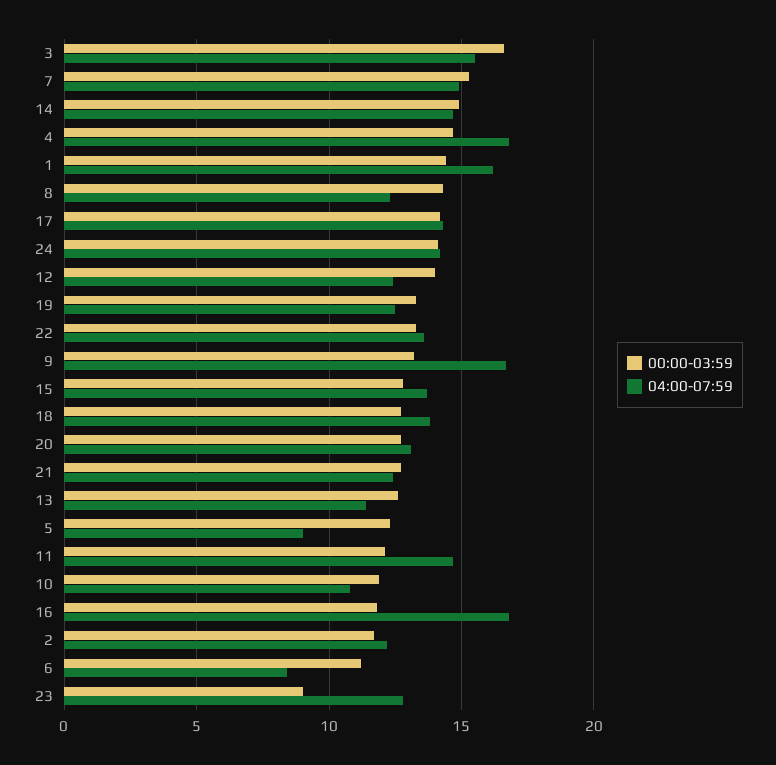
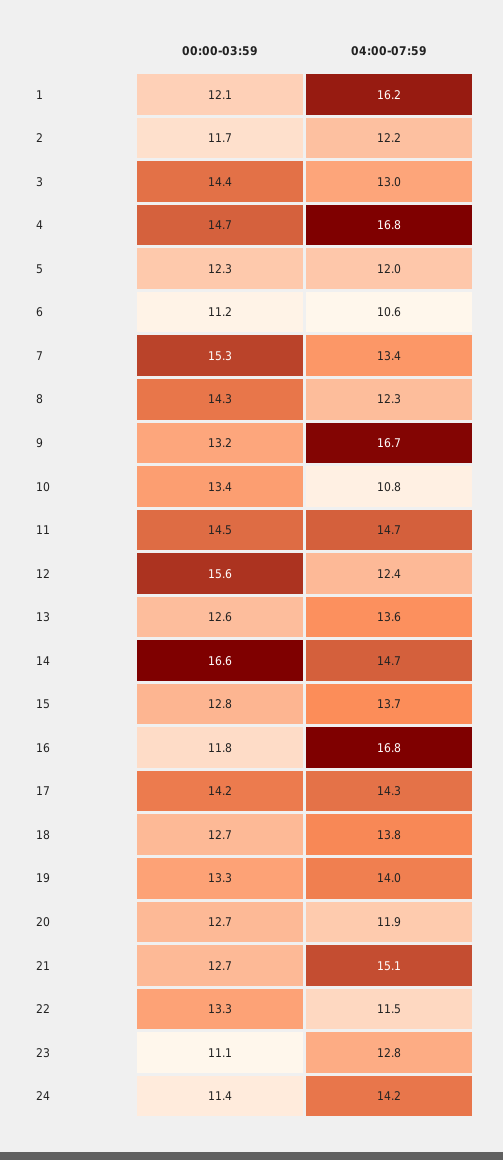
  {
    "00:00-03:59": {
-     "3": 16.5,
+     "3": 14.4,
      "7": 15.3,
-     "14": 15,
+     "14": 16.6,
      "4": 14.7,
-     "1": 14.5,
+     "1": 12.1,
      "8": 14.3,
      "17": 14.2,
-     "24": 14,
+     "24": 11.4,
-     "12": 14,
+     "12": 15.6,
      "19": 13.3,
      "22": 13.3,
      "9": 13.2,
      "15": 12.8,
      "18": 12.7,
      "20": 12.7,
      "21": 12.7,
      "13": 12.6,
      "5": 12.3,
-     "11": 12,
+     "11": 14.5,
-     "10": 12,
+     "10": 13.4,
      "16": 11.8,
      "2": 11.7,
      "6": 11.2,
-     "23": 9
+     "23": 11.1
    },
    "04:00-07:59": {
-     "3": 15.5,
+     "3": 13,
-     "7": 15,
+     "7": 13.4,
      "14": 14.7,
      "4": 16.8,
      "1": 16.2,
      "8": 12.3,
      "17": 14.3,
      "24": 14.2,
      "12": 12.4,
-     "19": 12.5,
+     "19": 14,
-     "22": 13.5,
+     "22": 11.5,
      "9": 16.7,
      "15": 13.7,
      "18": 13.8,
-     "20": 13,
+     "20": 11.9,
-     "21": 12.5,
+     "21": 15.1,
-     "13": 11.5,
+     "13": 13.6,
-     "5": 9,
+     "5": 12,
      "11": 14.7,
      "10": 10.8,
      "16": 16.8,
      "2": 12.2,
-     "6": 8.5,
+     "6": 10.6,
      "23": 12.8
    }
  }

